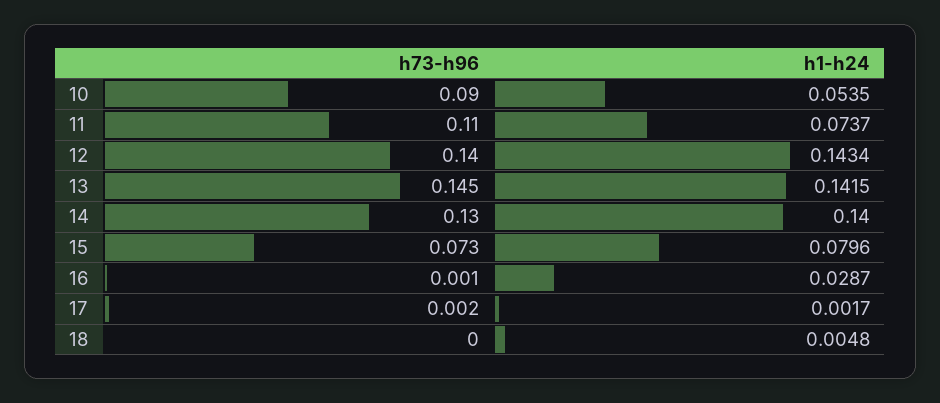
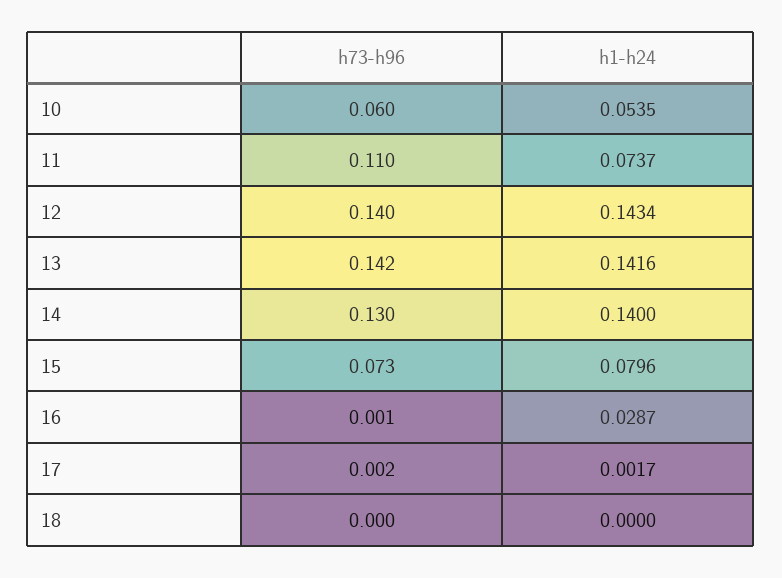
  {
    "h73-h96": {
-     "10": 0.09,
+     "10": 0.06,
      "11": 0.11,
      "12": 0.14,
-     "13": 0.145,
+     "13": 0.142,
      "14": 0.13,
      "15": 0.073,
      "16": 0.001,
      "17": 0.002,
      "18": 0
    },
    "h1-h24": {
      "10": 0.0535,
      "11": 0.0737,
      "12": 0.1434,
-     "13": 0.1415,
+     "13": 0.1416,
      "14": 0.14,
      "15": 0.0796,
      "16": 0.0287,
      "17": 0.0017,
-     "18": 0.0048
+     "18": 0
    }
  }

